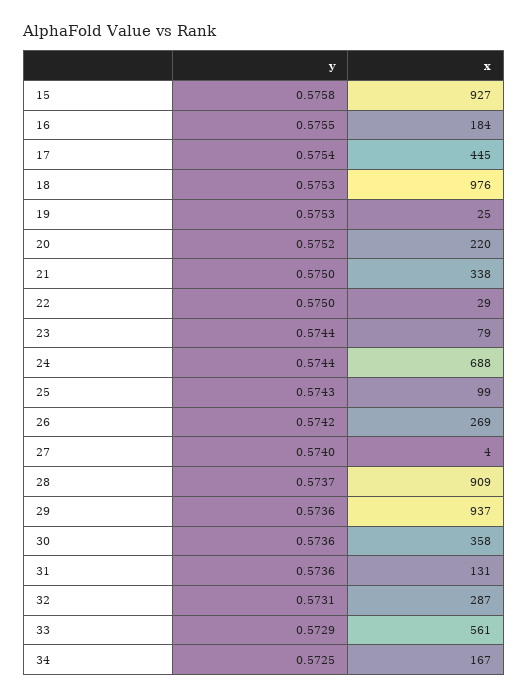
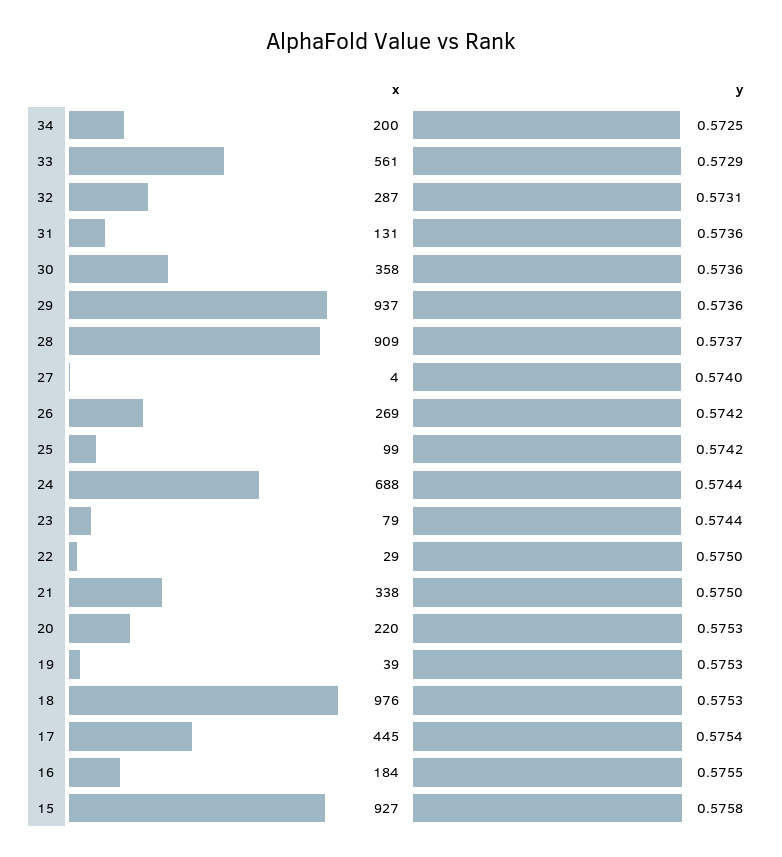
  {
    "y": {
      "15": 0.5758,
      "16": 0.5755,
      "17": 0.5754,
      "18": 0.5753,
      "19": 0.5753,
-     "20": 0.5752,
+     "20": 0.5753,
      "21": 0.575,
      "22": 0.575,
      "23": 0.5744,
      "24": 0.5744,
-     "25": 0.5743,
+     "25": 0.5742,
      "26": 0.5742,
      "27": 0.574,
      "28": 0.5737,
      "29": 0.5736,
      "30": 0.5736,
      "31": 0.5736,
      "32": 0.5731,
      "33": 0.5729,
      "34": 0.5725
    },
    "x": {
      "15": 927,
      "16": 184,
      "17": 445,
      "18": 976,
-     "19": 25,
+     "19": 39,
      "20": 220,
      "21": 338,
      "22": 29,
      "23": 79,
      "24": 688,
      "25": 99,
      "26": 269,
      "27": 4,
      "28": 909,
      "29": 937,
      "30": 358,
      "31": 131,
      "32": 287,
      "33": 561,
-     "34": 167
+     "34": 200
    }
  }

